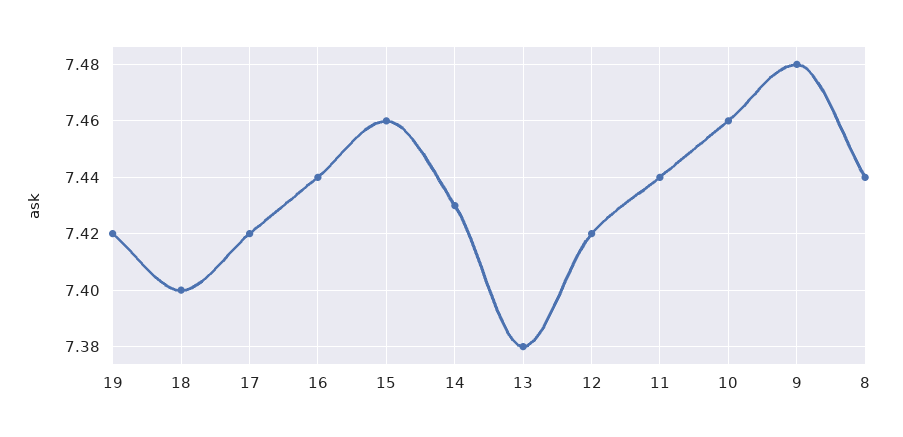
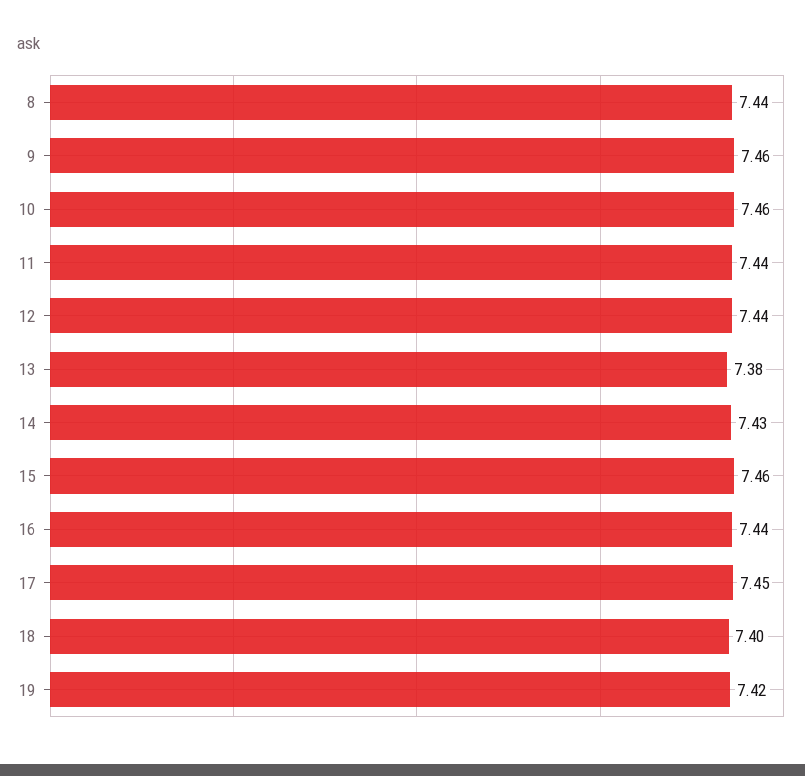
  {
    "19": 7.42,
    "18": 7.4,
-   "17": 7.42,
+   "17": 7.45,
    "16": 7.44,
    "15": 7.46,
    "14": 7.43,
    "13": 7.38,
-   "12": 7.42,
+   "12": 7.44,
    "11": 7.44,
    "10": 7.46,
-   "9": 7.48,
+   "9": 7.46,
    "8": 7.44
  }

